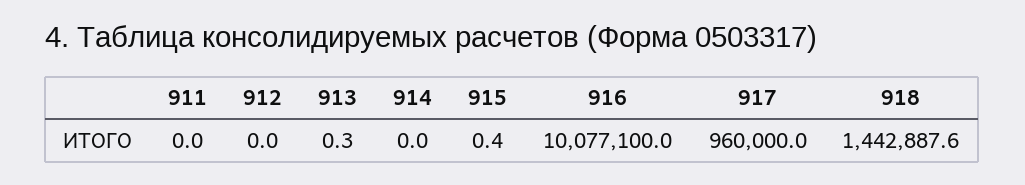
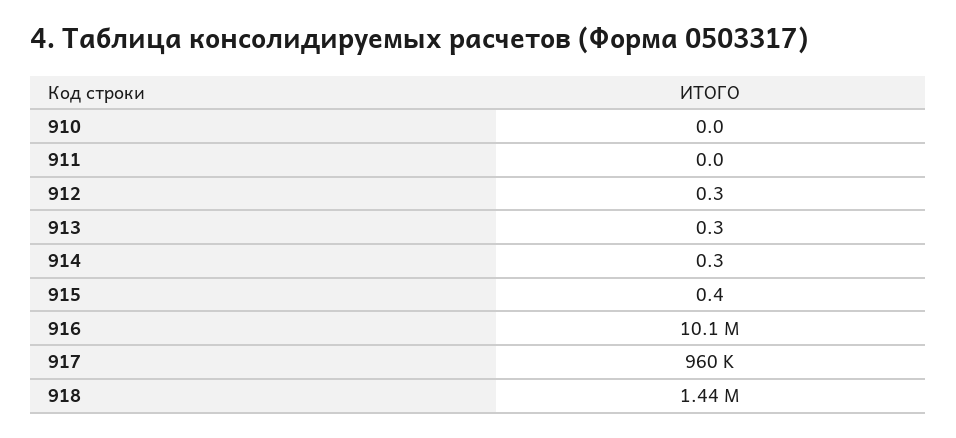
  {
    "911": 0,
-   "912": 0,
+   "912": 0.3,
    "913": 0.3,
-   "914": 0,
+   "914": 0.3,
    "915": 0.4,
    "916": 10077100,
    "917": 960000,
-   "918": 1442887.6
+   "918": 1442887.6,
+   "910": 0
  }

